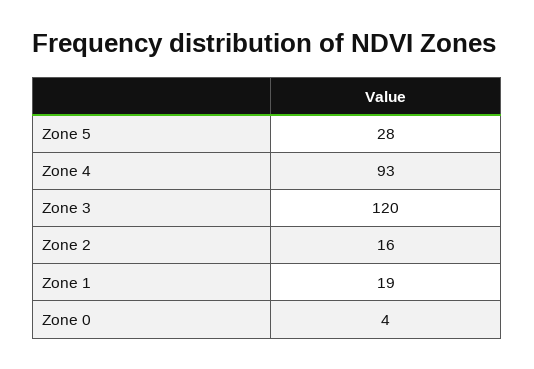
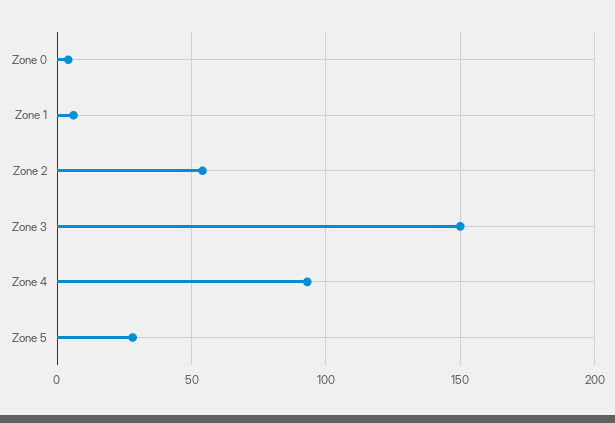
  {
    "Zone 5": 28,
    "Zone 4": 93,
-   "Zone 3": 120,
+   "Zone 3": 150,
-   "Zone 2": 16,
+   "Zone 2": 55,
-   "Zone 1": 19,
+   "Zone 1": 5,
    "Zone 0": 4
  }

